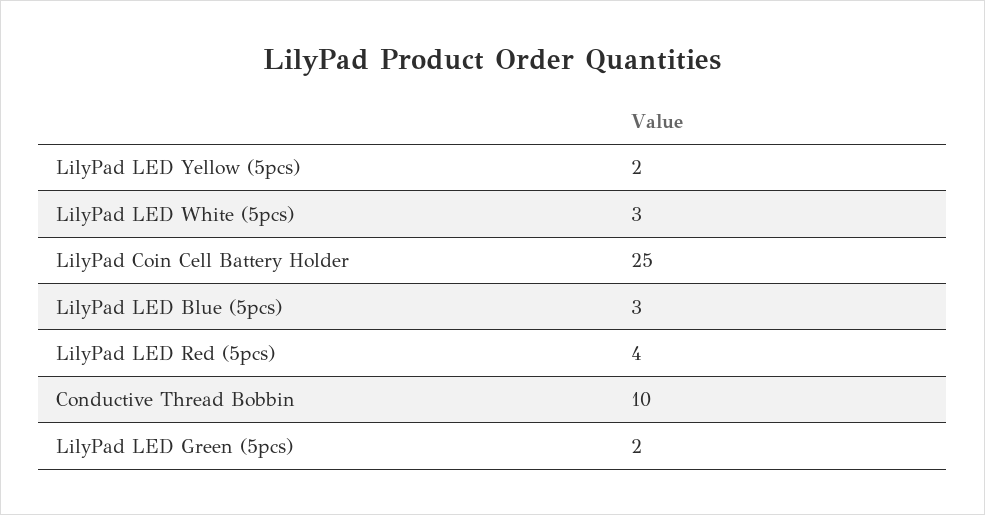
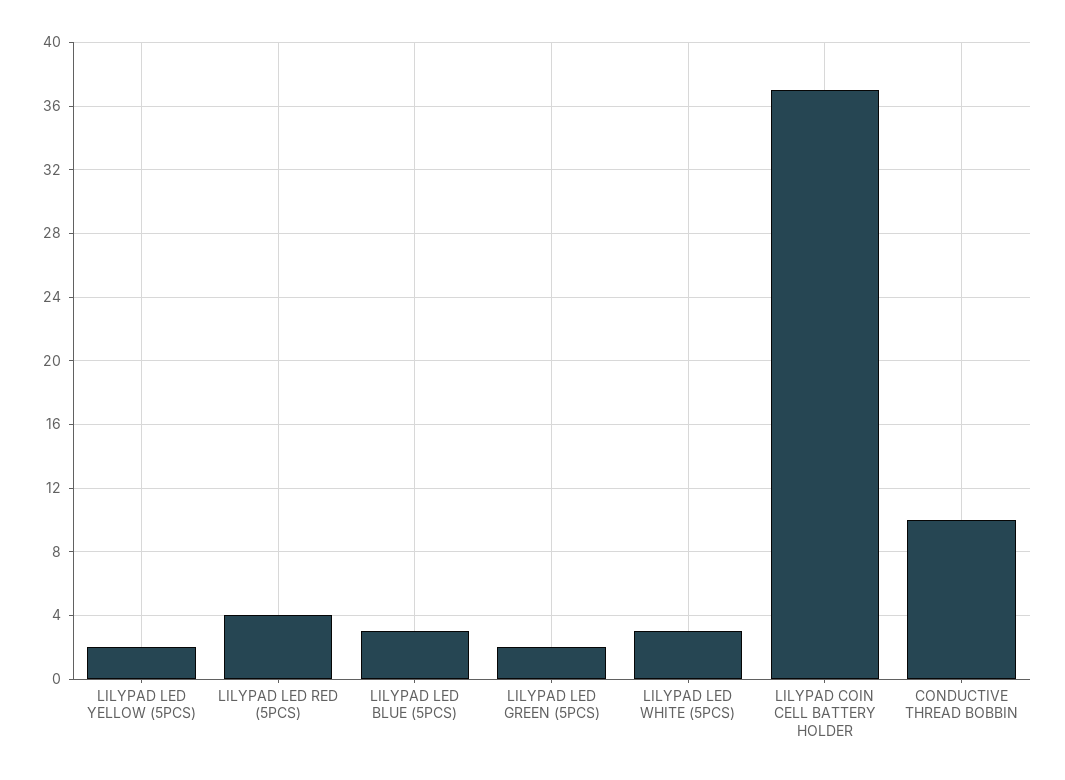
  {
    "LilyPad LED Yellow (5pcs)": 2,
    "LilyPad LED White (5pcs)": 3,
-   "LilyPad Coin Cell Battery Holder": 25,
+   "LilyPad Coin Cell Battery Holder": 37,
    "LilyPad LED Blue (5pcs)": 3,
    "LilyPad LED Red (5pcs)": 4,
    "Conductive Thread Bobbin": 10,
    "LilyPad LED Green (5pcs)": 2
  }

